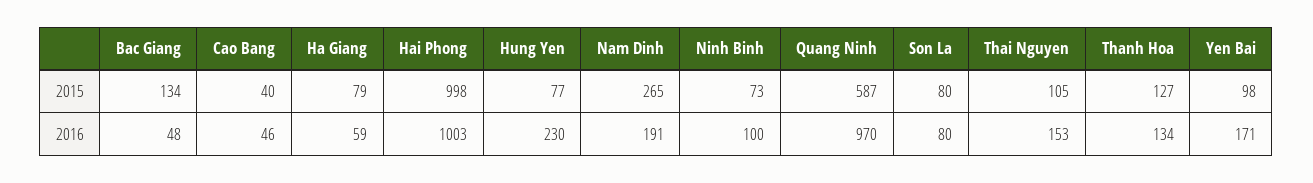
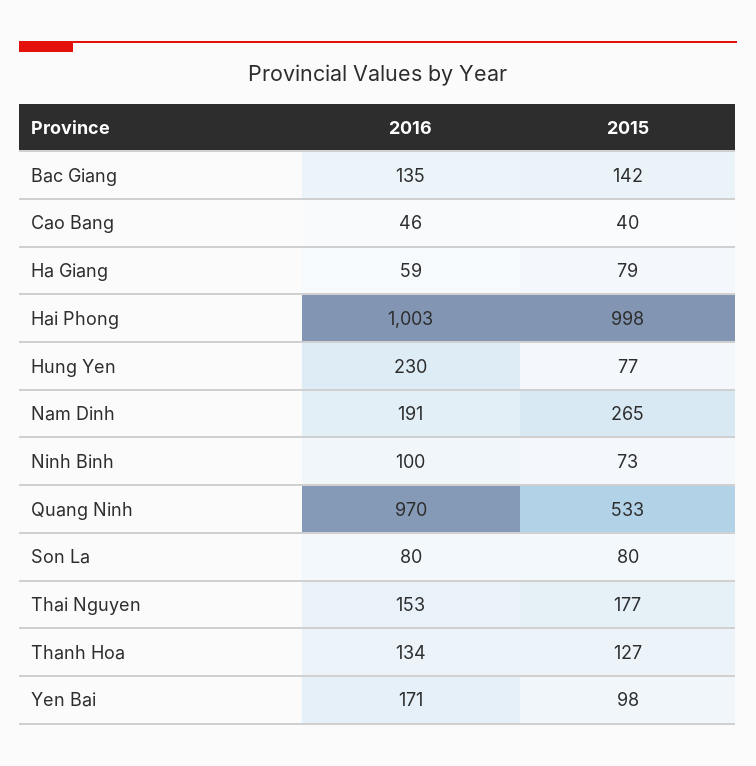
  {
    "Bac Giang": {
-     "2015": 134,
+     "2015": 142,
-     "2016": 48
+     "2016": 135
    },
    "Cao Bang": {
      "2015": 40,
      "2016": 46
    },
    "Ha Giang": {
      "2015": 79,
      "2016": 59
    },
    "Hai Phong": {
      "2015": 998,
      "2016": 1003
    },
    "Hung Yen": {
      "2015": 77,
      "2016": 230
    },
    "Nam Dinh": {
      "2015": 265,
      "2016": 191
    },
    "Ninh Binh": {
      "2015": 73,
      "2016": 100
    },
    "Quang Ninh": {
-     "2015": 587,
+     "2015": 533,
      "2016": 970
    },
    "Son La": {
      "2015": 80,
      "2016": 80
    },
    "Thai Nguyen": {
-     "2015": 105,
+     "2015": 177,
      "2016": 153
    },
    "Thanh Hoa": {
      "2015": 127,
      "2016": 134
    },
    "Yen Bai": {
      "2015": 98,
      "2016": 171
    }
  }

